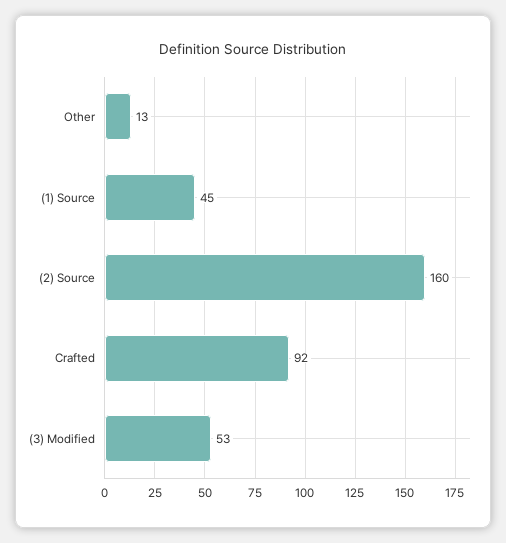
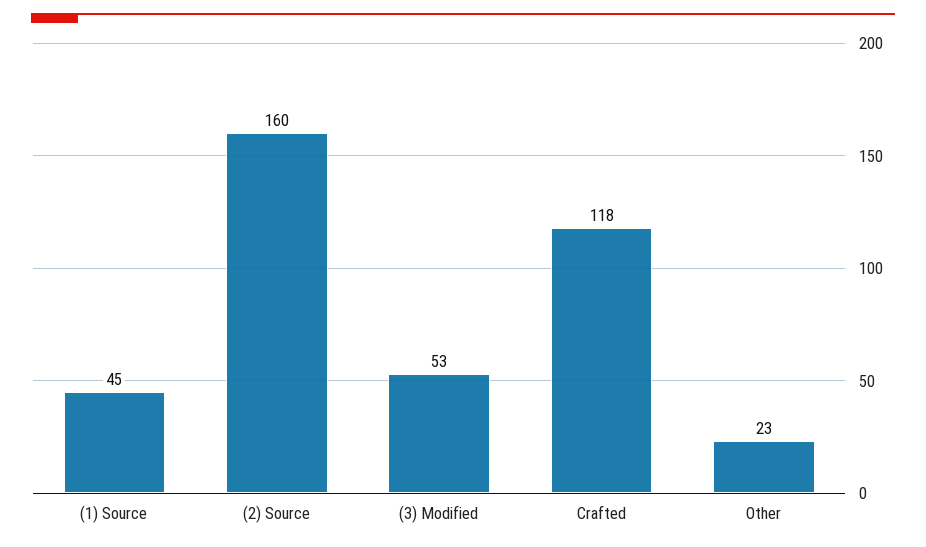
  {
-   "Other": 13,
+   "Other": 23,
    "(1) Source": 45,
    "(2) Source": 160,
-   "Crafted": 92,
+   "Crafted": 118,
    "(3) Modified": 53
  }

